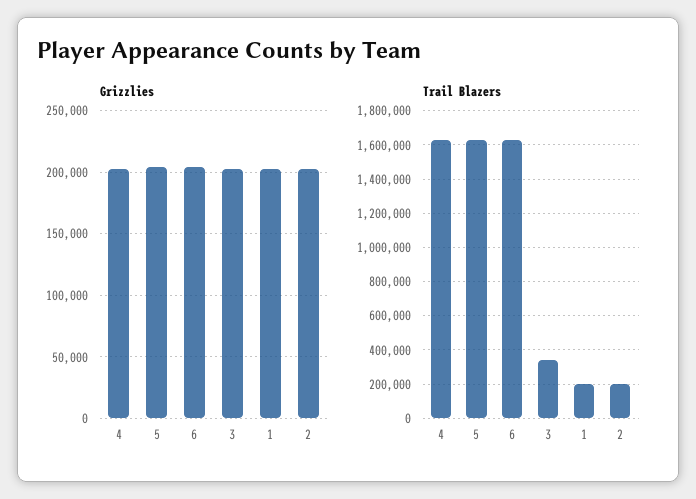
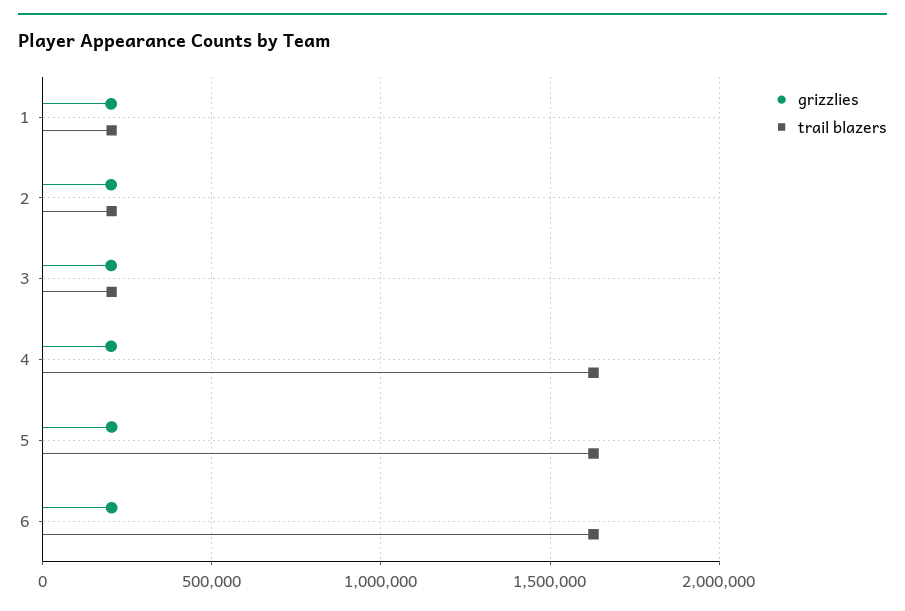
  {
    "Grizzlies": {
      "4": 205000,
      "5": 205000,
      "6": 205000,
      "3": 205000,
      "1": 205000,
      "2": 205000
    },
    "Trail Blazers": {
      "4": 1650000,
      "5": 1650000,
      "6": 1650000,
-     "3": 350000,
+     "3": 200000,
      "1": 200000,
      "2": 200000
    }
  }

